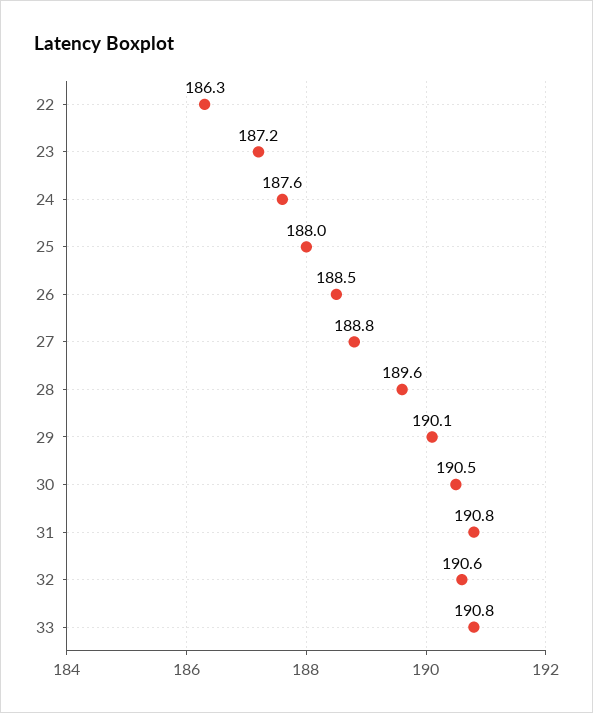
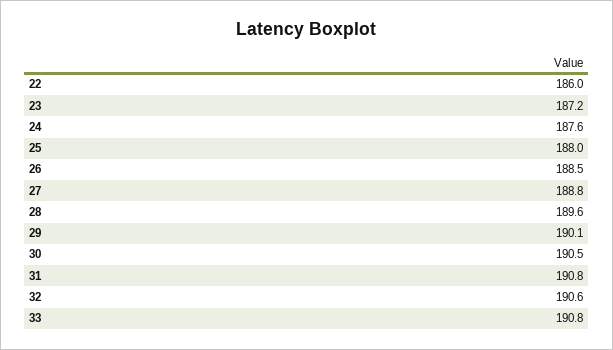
  {
-   "22": 186.3,
+   "22": 186,
    "23": 187.2,
    "24": 187.6,
    "25": 188,
    "26": 188.5,
    "27": 188.8,
    "28": 189.6,
    "29": 190.1,
    "30": 190.5,
    "31": 190.8,
    "32": 190.6,
    "33": 190.8
  }

